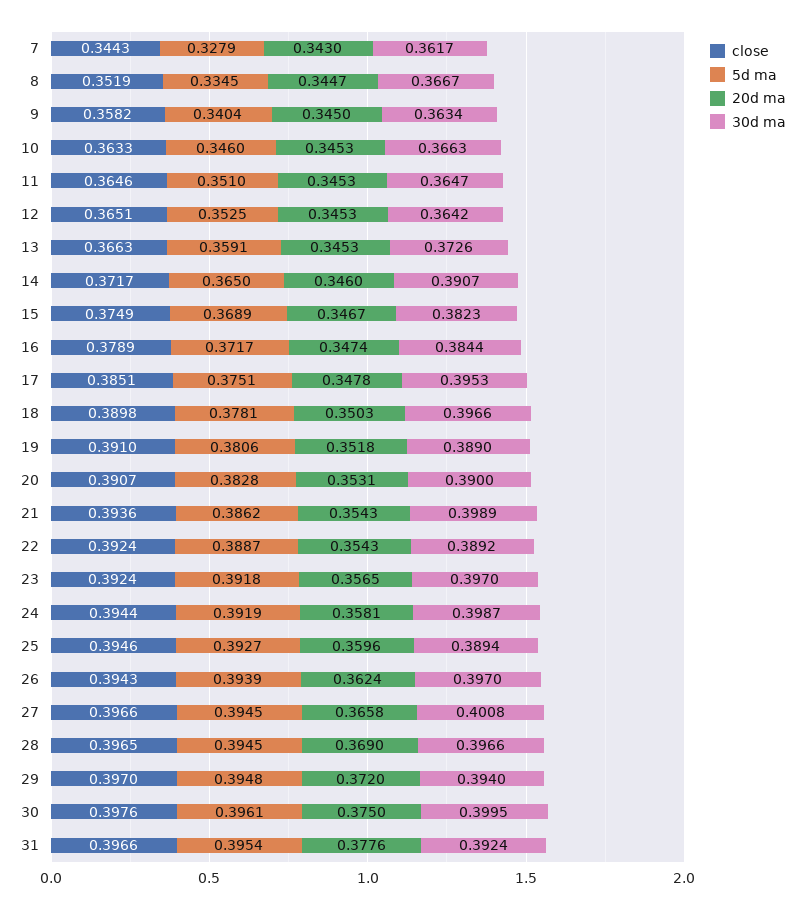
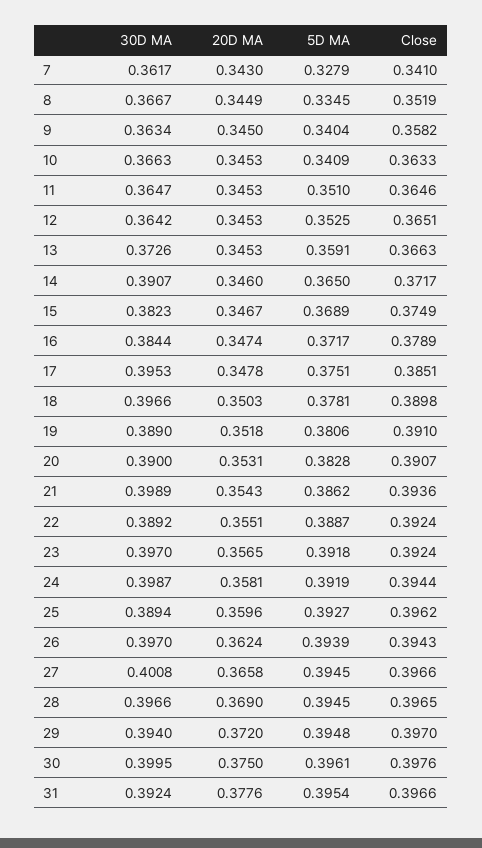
  {
    "close": {
-     "7": 0.3443,
+     "7": 0.341,
      "8": 0.3519,
      "9": 0.3582,
      "10": 0.3633,
      "11": 0.3646,
      "12": 0.3651,
      "13": 0.3663,
      "14": 0.3717,
      "15": 0.3749,
      "16": 0.3789,
      "17": 0.3851,
      "18": 0.3898,
      "19": 0.391,
      "20": 0.3907,
      "21": 0.3936,
      "22": 0.3924,
      "23": 0.3924,
      "24": 0.3944,
-     "25": 0.3946,
+     "25": 0.3962,
      "26": 0.3943,
      "27": 0.3966,
      "28": 0.3965,
      "29": 0.397,
      "30": 0.3976,
      "31": 0.3966
    },
    "5d ma": {
      "7": 0.3279,
      "8": 0.3345,
      "9": 0.3404,
-     "10": 0.346,
+     "10": 0.3409,
      "11": 0.351,
      "12": 0.3525,
      "13": 0.3591,
      "14": 0.365,
      "15": 0.3689,
      "16": 0.3717,
      "17": 0.3751,
      "18": 0.3781,
      "19": 0.3806,
      "20": 0.3828,
      "21": 0.3862,
      "22": 0.3887,
      "23": 0.3918,
      "24": 0.3919,
      "25": 0.3927,
      "26": 0.3939,
      "27": 0.3945,
      "28": 0.3945,
      "29": 0.3948,
      "30": 0.3961,
      "31": 0.3954
    },
    "20d ma": {
      "7": 0.343,
-     "8": 0.3447,
+     "8": 0.3449,
      "9": 0.345,
      "10": 0.3453,
      "11": 0.3453,
      "12": 0.3453,
      "13": 0.3453,
      "14": 0.346,
      "15": 0.3467,
      "16": 0.3474,
      "17": 0.3478,
      "18": 0.3503,
      "19": 0.3518,
      "20": 0.3531,
      "21": 0.3543,
-     "22": 0.3543,
+     "22": 0.3551,
      "23": 0.3565,
      "24": 0.3581,
      "25": 0.3596,
      "26": 0.3624,
      "27": 0.3658,
      "28": 0.369,
      "29": 0.372,
      "30": 0.375,
      "31": 0.3776
    },
    "30d ma": {
      "7": 0.3617,
      "8": 0.3667,
      "9": 0.3634,
      "10": 0.3663,
      "11": 0.3647,
      "12": 0.3642,
      "13": 0.3726,
      "14": 0.3907,
      "15": 0.3823,
      "16": 0.3844,
      "17": 0.3953,
      "18": 0.3966,
      "19": 0.389,
      "20": 0.39,
      "21": 0.3989,
      "22": 0.3892,
      "23": 0.397,
      "24": 0.3987,
      "25": 0.3894,
      "26": 0.397,
      "27": 0.4008,
      "28": 0.3966,
      "29": 0.394,
      "30": 0.3995,
      "31": 0.3924
    }
  }

